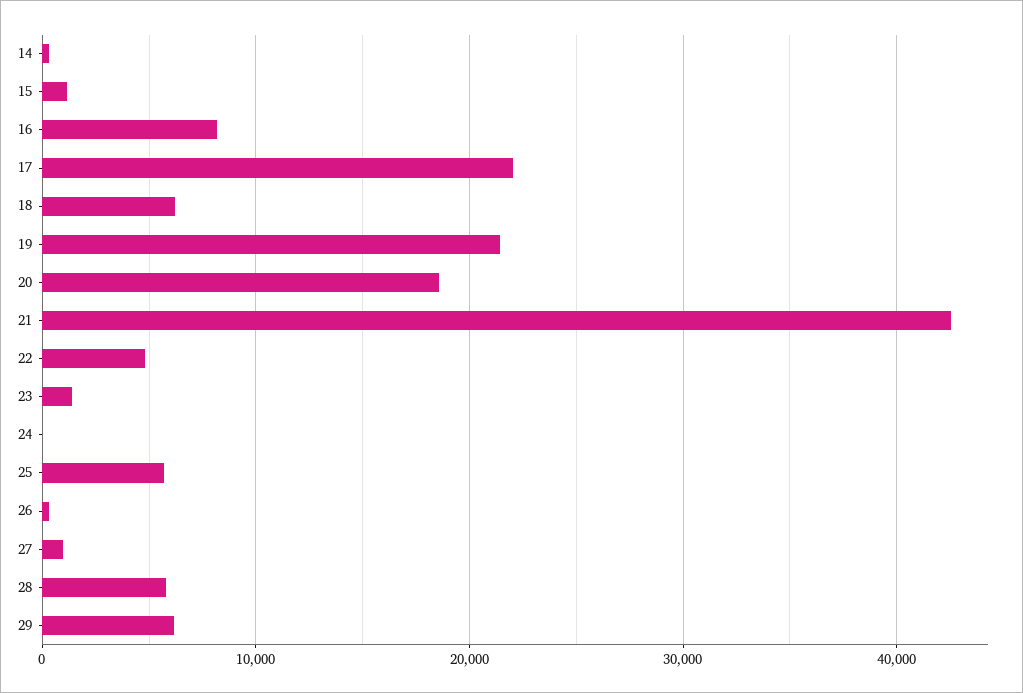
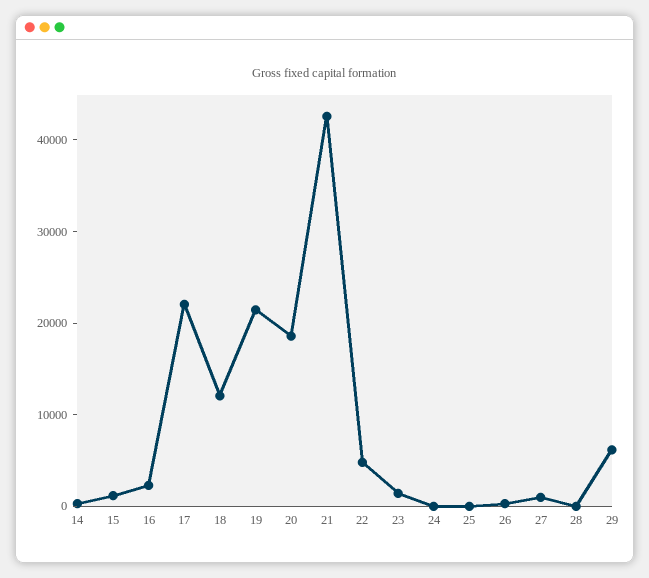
  {
    "14": 0,
    "15": 1000,
-   "16": 8000,
+   "16": 2000,
    "17": 22000,
-   "18": 6000,
+   "18": 12000,
    "19": 21000,
    "20": 19000,
    "21": 43000,
    "22": 5000,
    "23": 1000,
    "24": 0,
-   "25": 6000,
+   "25": 0,
    "26": 0,
    "27": 1000,
-   "28": 6000,
+   "28": 0,
    "29": 6000
  }

